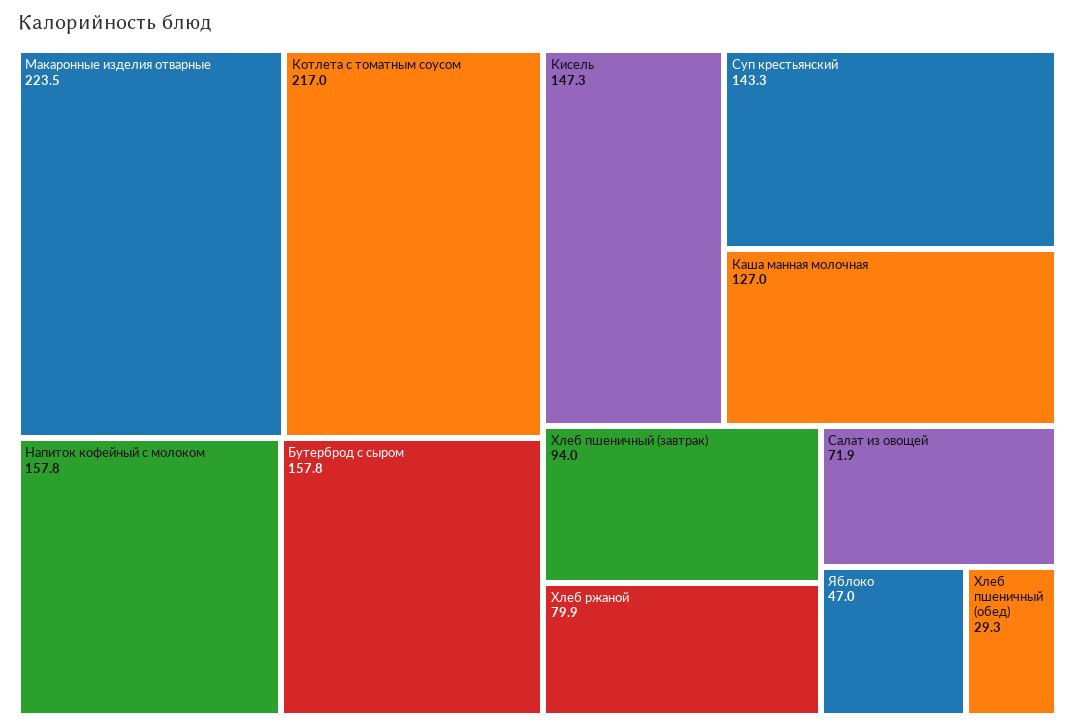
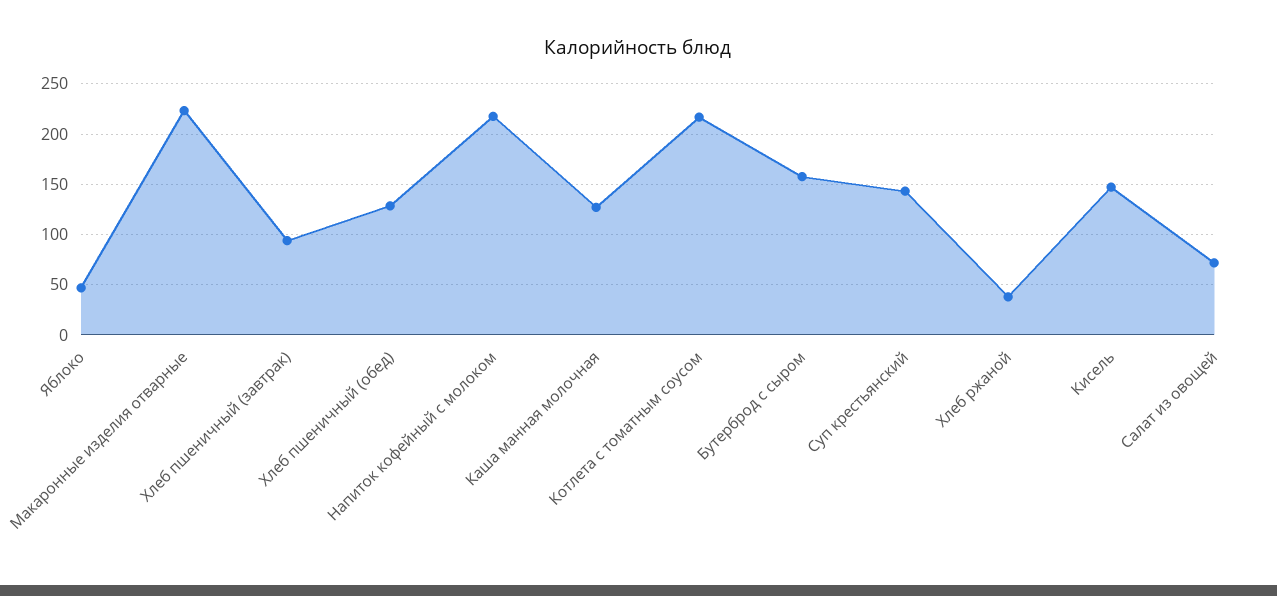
  {
    "Макаронные изделия отварные": 223.5,
    "Котлета с томатным соусом": 217,
-   "Напиток кофейный с молоком": 157.8,
+   "Напиток кофейный с молоком": 220,
    "Бутерброд с сыром": 157.8,
    "Кисель": 147.3,
    "Суп крестьянский": 143.3,
    "Каша манная молочная": 127,
    "Хлеб пшеничный (завтрак)": 94,
-   "Хлеб ржаной": 79.9,
+   "Хлеб ржаной": 40,
    "Салат из овощей": 71.9,
    "Яблоко": 47,
-   "Хлеб пшеничный (обед)": 29.3
+   "Хлеб пшеничный (обед)": 130
  }

